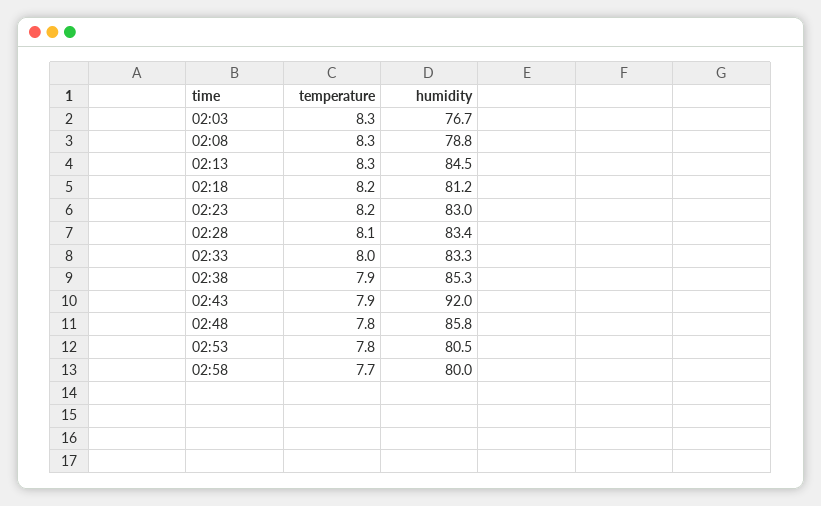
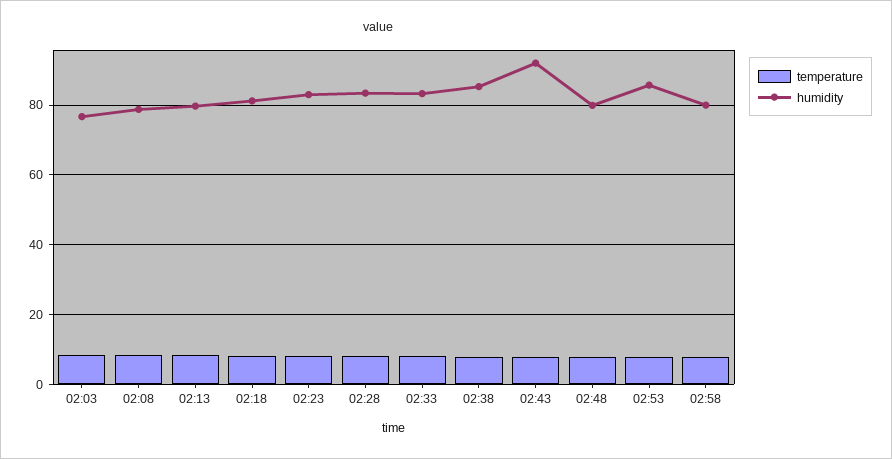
  {
    "temperature": {
      "02:03": 8.3,
      "02:08": 8.3,
      "02:13": 8.3,
      "02:18": 8.2,
      "02:23": 8.2,
      "02:28": 8.1,
      "02:33": 8,
      "02:38": 7.9,
      "02:43": 7.9,
      "02:48": 7.8,
      "02:53": 7.8,
      "02:58": 7.7
    },
    "humidity": {
      "02:03": 76.7,
      "02:08": 78.8,
-     "02:13": 84.5,
+     "02:13": 80,
      "02:18": 81.2,
      "02:23": 83,
      "02:28": 83.4,
      "02:33": 83.3,
      "02:38": 85.3,
      "02:43": 92,
-     "02:48": 85.8,
+     "02:48": 80,
-     "02:53": 80.5,
+     "02:53": 86,
      "02:58": 80
    }
  }

